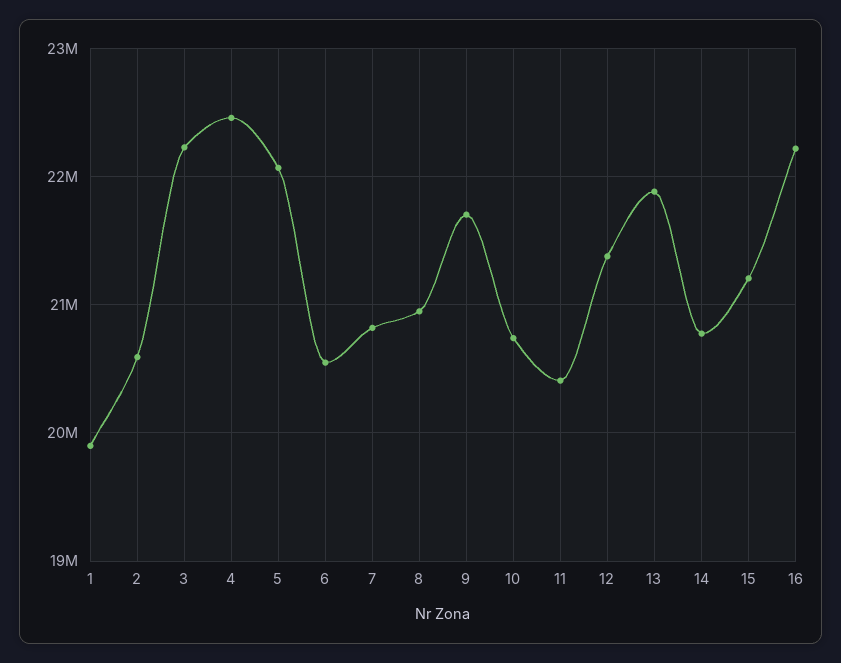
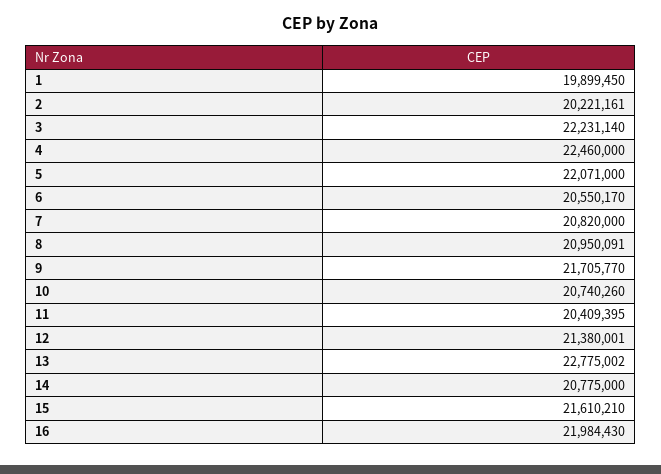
  {
    "1": 19899450,
-   "2": 20600000,
+   "2": 20221161,
    "3": 22231140,
    "4": 22460000,
    "5": 22071000,
    "6": 20550170,
    "7": 20820000,
    "8": 20950091,
    "9": 21705770,
    "10": 20740260,
    "11": 20409395,
    "12": 21380001,
-   "13": 21900000,
+   "13": 22775002,
    "14": 20775000,
-   "15": 21200000,
+   "15": 21610210,
-   "16": 22200000
+   "16": 21984430
  }

